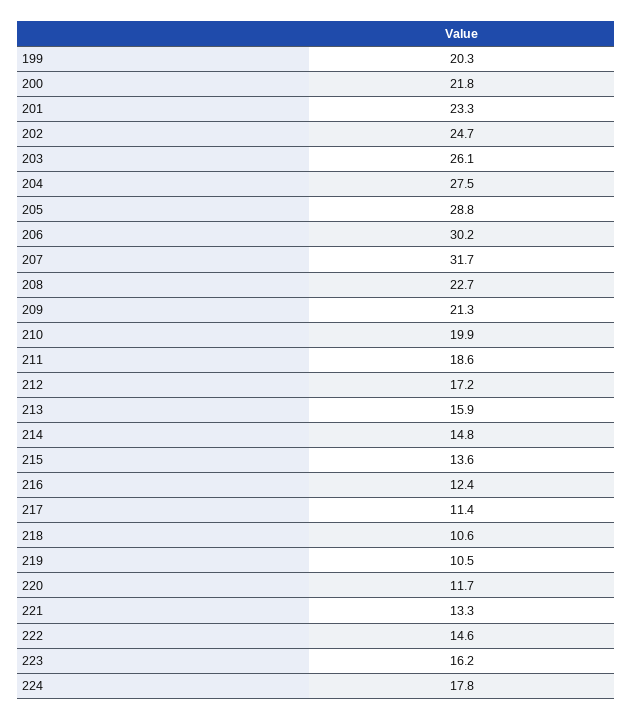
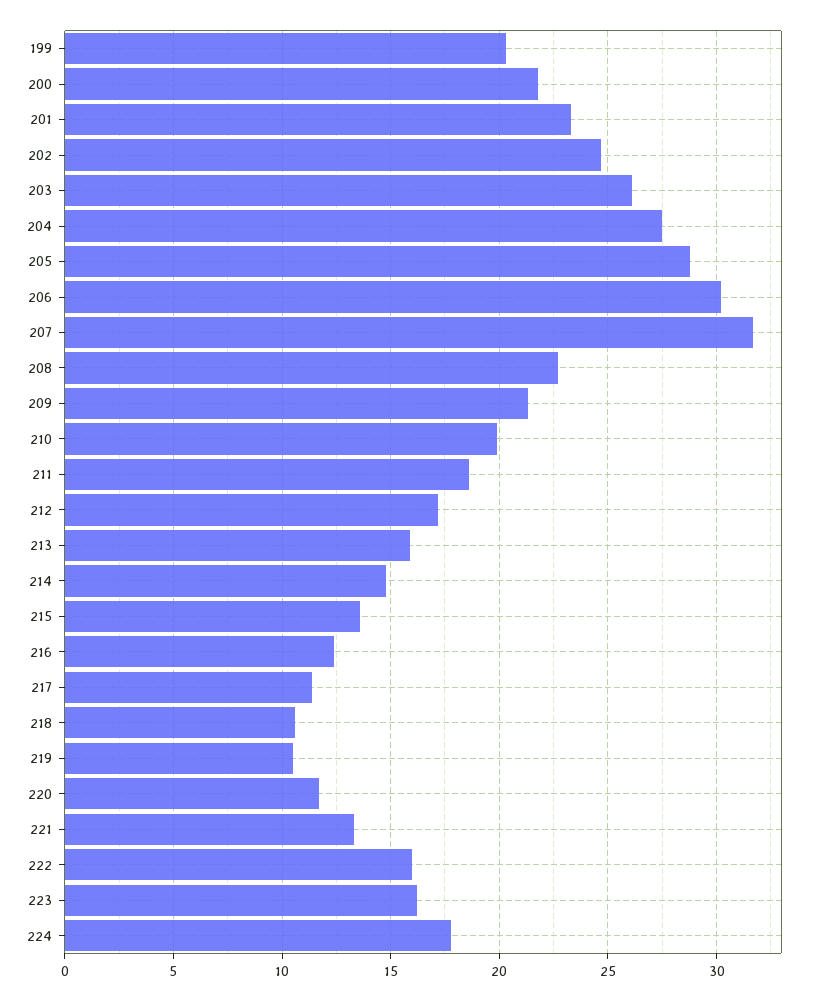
  {
    "199": 20.3,
    "200": 21.8,
    "201": 23.3,
    "202": 24.7,
    "203": 26.1,
    "204": 27.5,
    "205": 28.8,
    "206": 30.2,
    "207": 31.7,
    "208": 22.7,
    "209": 21.3,
    "210": 19.9,
    "211": 18.6,
    "212": 17.2,
    "213": 15.9,
    "214": 14.8,
    "215": 13.6,
    "216": 12.4,
    "217": 11.4,
    "218": 10.6,
    "219": 10.5,
    "220": 11.7,
    "221": 13.3,
-   "222": 14.6,
+   "222": 16,
    "223": 16.2,
    "224": 17.8
  }

